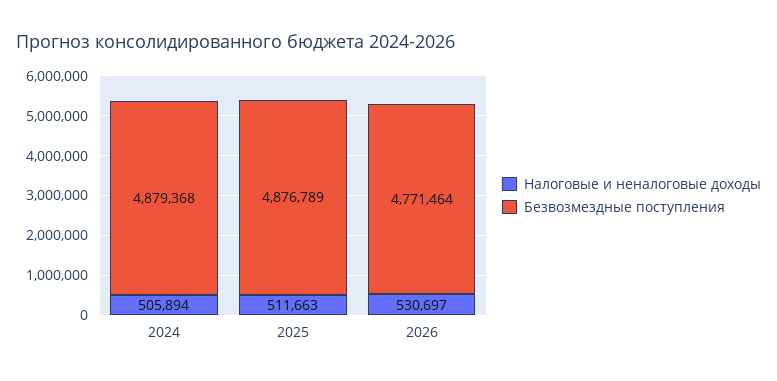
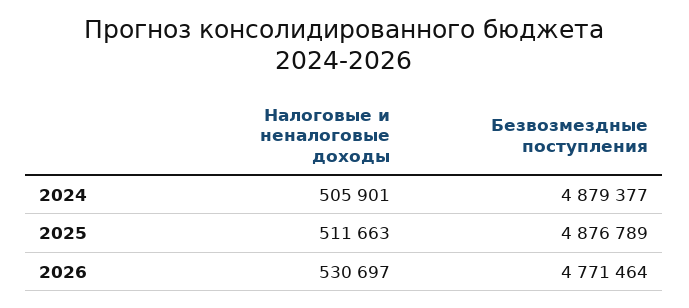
  {
    "Налоговые и неналоговые доходы": {
-     "2024": 505894,
+     "2024": 505901,
      "2025": 511663,
      "2026": 530697
    },
    "Безвозмездные поступления": {
-     "2024": 4879368,
+     "2024": 4879377,
      "2025": 4876789,
      "2026": 4771464
    }
  }

